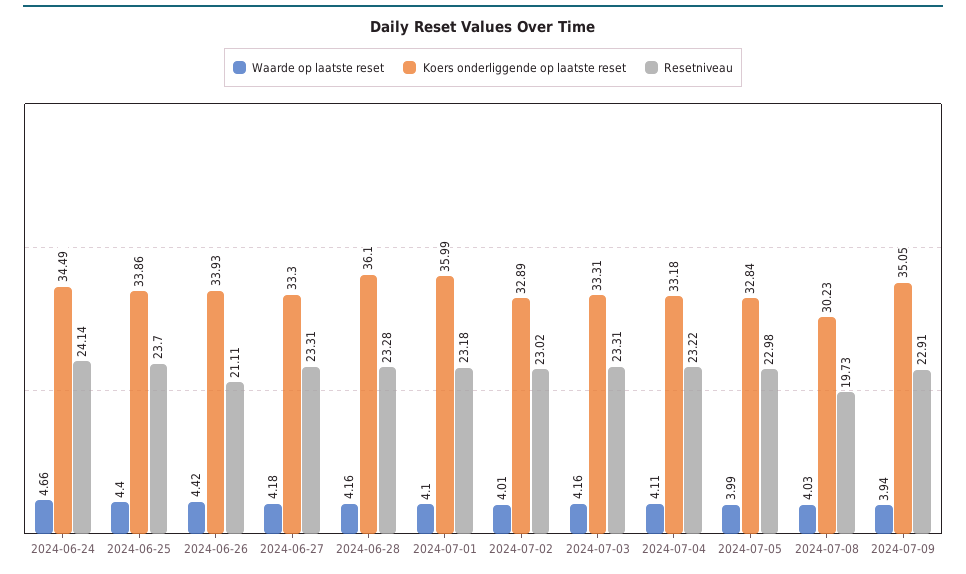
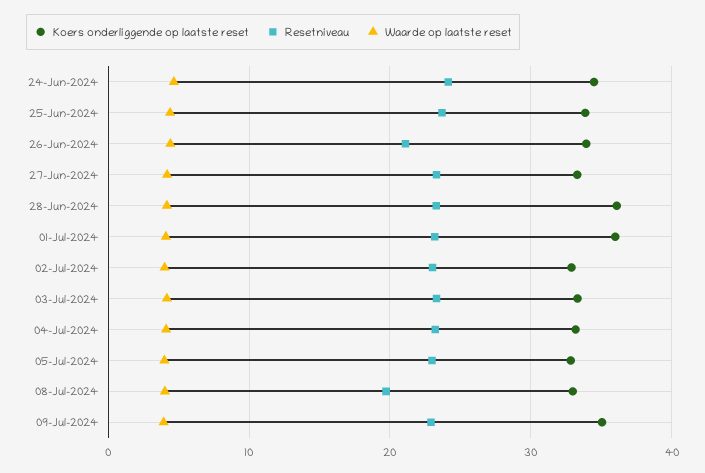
  {
    "Waarde op laatste reset": {
      "2024-06-24": 4.66,
      "2024-06-25": 4.4,
      "2024-06-26": 4.42,
      "2024-06-27": 4.18,
      "2024-06-28": 4.16,
      "2024-07-01": 4.1,
      "2024-07-02": 4.01,
      "2024-07-03": 4.16,
      "2024-07-04": 4.11,
      "2024-07-05": 3.99,
      "2024-07-08": 4.03,
      "2024-07-09": 3.94
    },
    "Koers onderliggende op laatste reset": {
      "2024-06-24": 34.49,
      "2024-06-25": 33.86,
      "2024-06-26": 33.93,
      "2024-06-27": 33.3,
      "2024-06-28": 36.1,
      "2024-07-01": 35.99,
      "2024-07-02": 32.89,
      "2024-07-03": 33.31,
      "2024-07-04": 33.18,
      "2024-07-05": 32.84,
-     "2024-07-08": 30.23,
+     "2024-07-08": 33,
      "2024-07-09": 35.05
    },
    "Resetniveau": {
      "2024-06-24": 24.14,
      "2024-06-25": 23.7,
      "2024-06-26": 21.11,
      "2024-06-27": 23.31,
      "2024-06-28": 23.28,
      "2024-07-01": 23.18,
      "2024-07-02": 23.02,
      "2024-07-03": 23.31,
      "2024-07-04": 23.22,
      "2024-07-05": 22.98,
      "2024-07-08": 19.73,
      "2024-07-09": 22.91
    }
  }

